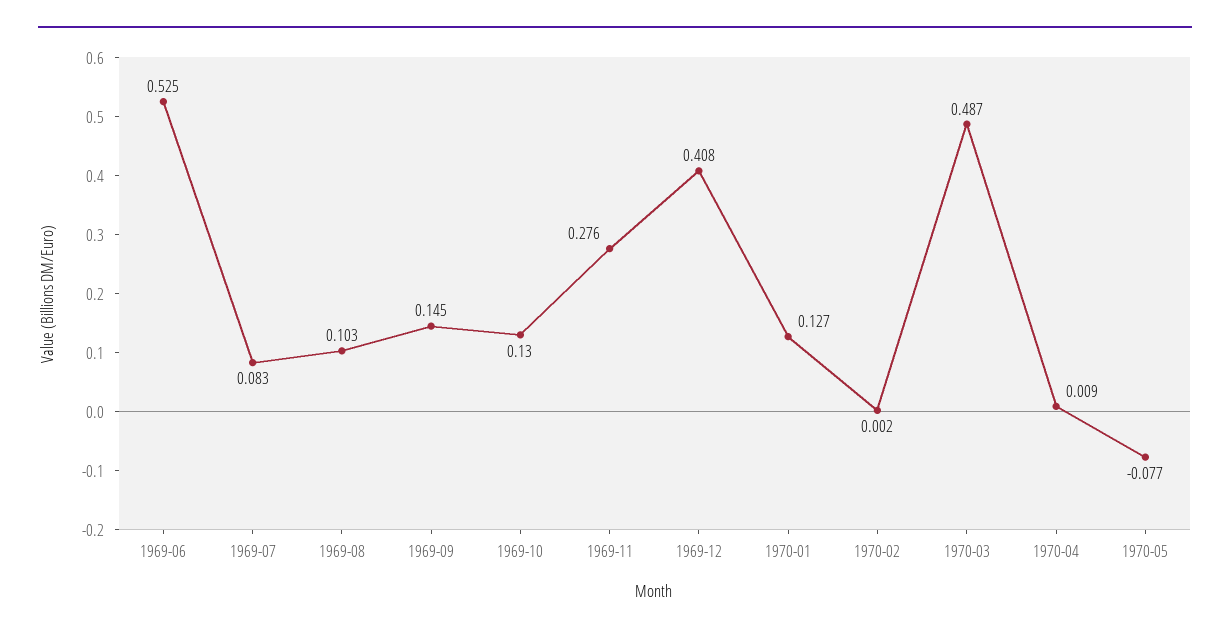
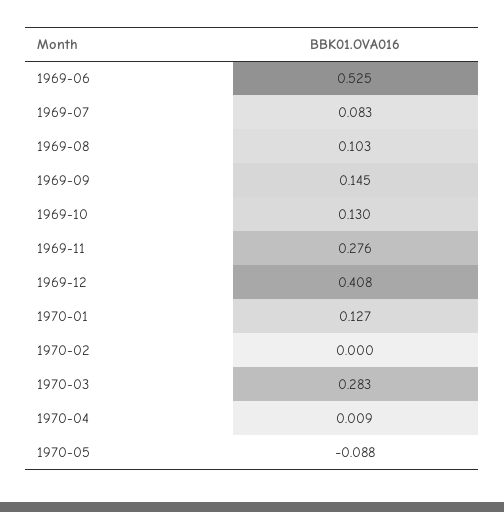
  {
    "1969-06": 0.525,
    "1969-07": 0.083,
    "1969-08": 0.103,
    "1969-09": 0.145,
    "1969-10": 0.13,
    "1969-11": 0.276,
    "1969-12": 0.408,
    "1970-01": 0.127,
-   "1970-02": 0.002,
+   "1970-02": 0,
-   "1970-03": 0.487,
+   "1970-03": 0.283,
    "1970-04": 0.009,
-   "1970-05": -0.077
+   "1970-05": -0.088
  }

